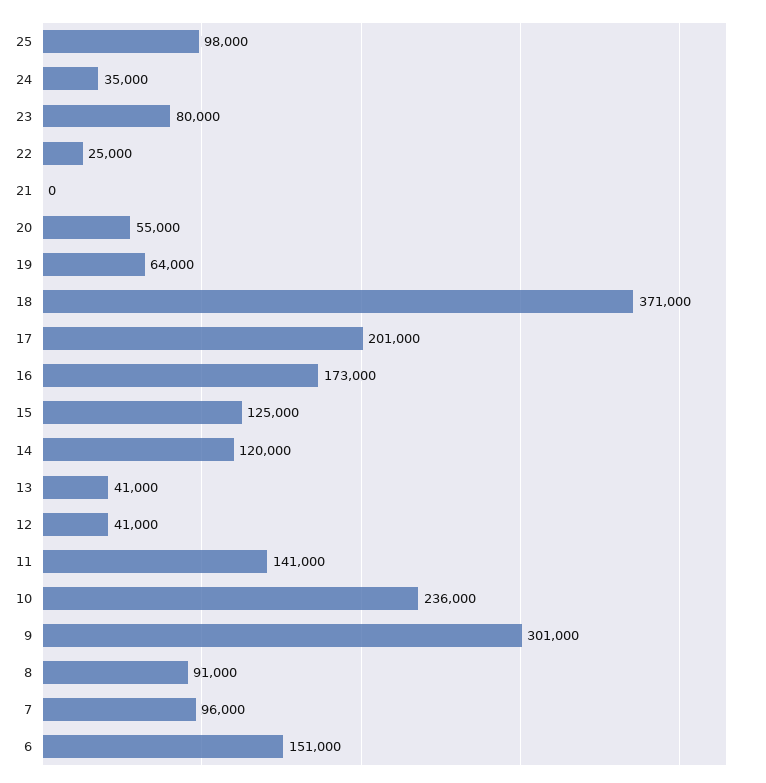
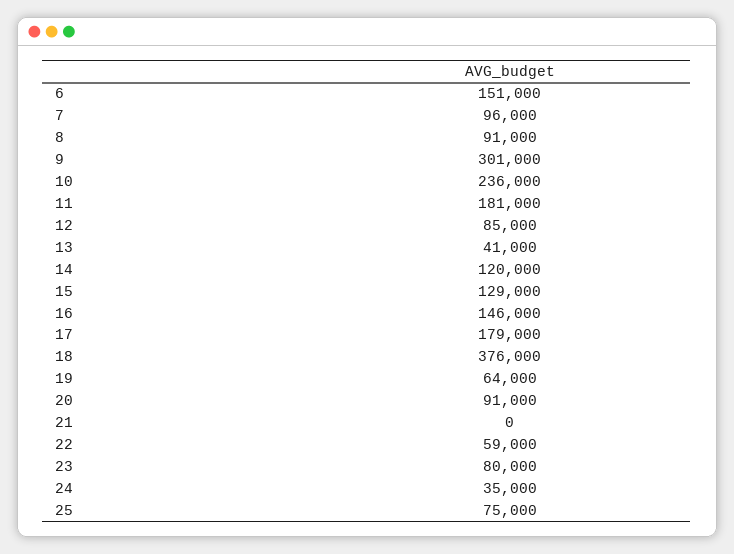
  {
-   "25": 98000,
+   "25": 75000,
    "24": 35000,
    "23": 80000,
-   "22": 25000,
+   "22": 59000,
    "21": 0,
-   "20": 55000,
+   "20": 91000,
    "19": 64000,
-   "18": 371000,
+   "18": 376000,
-   "17": 201000,
+   "17": 179000,
-   "16": 173000,
+   "16": 146000,
-   "15": 125000,
+   "15": 129000,
    "14": 120000,
    "13": 41000,
-   "12": 41000,
+   "12": 85000,
-   "11": 141000,
+   "11": 181000,
    "10": 236000,
    "9": 301000,
    "8": 91000,
    "7": 96000,
    "6": 151000
  }

